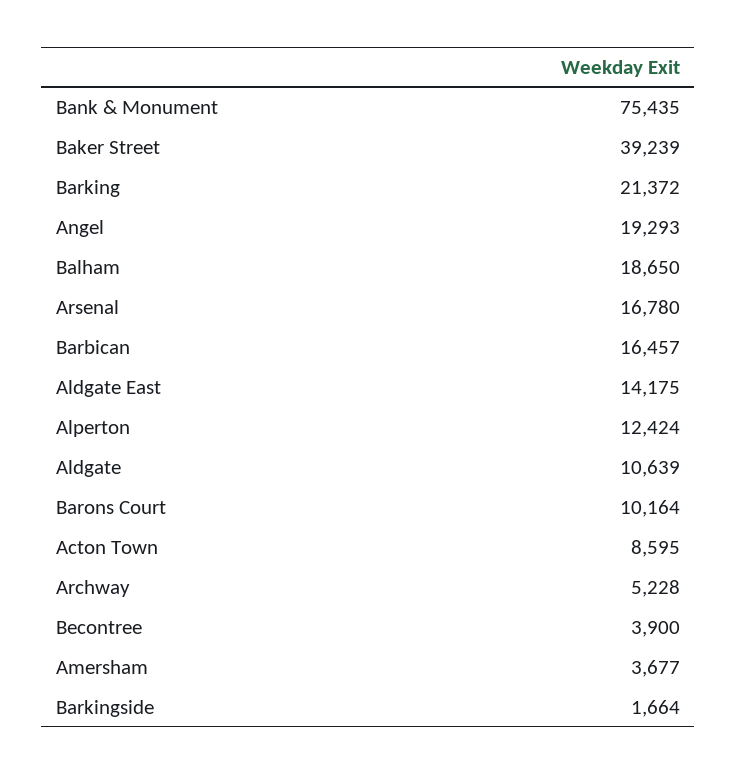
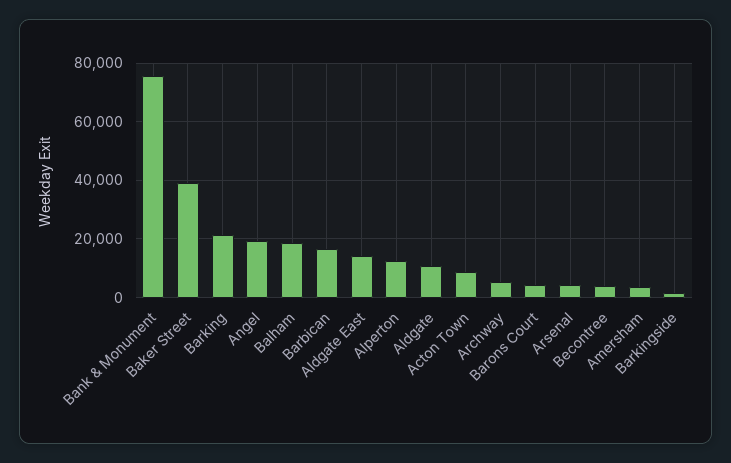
  {
    "Bank & Monument": 75435,
    "Baker Street": 39239,
    "Barking": 21372,
    "Angel": 19293,
    "Balham": 18650,
-   "Arsenal": 16780,
+   "Arsenal": 5000,
    "Barbican": 16457,
    "Aldgate East": 14175,
    "Alperton": 12424,
    "Aldgate": 10639,
-   "Barons Court": 10164,
+   "Barons Court": 5000,
    "Acton Town": 8595,
    "Archway": 5228,
    "Becontree": 3900,
    "Amersham": 3677,
    "Barkingside": 1664
  }

